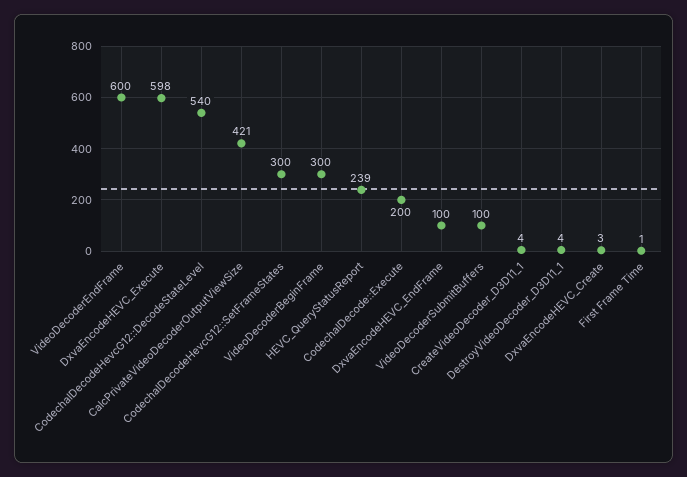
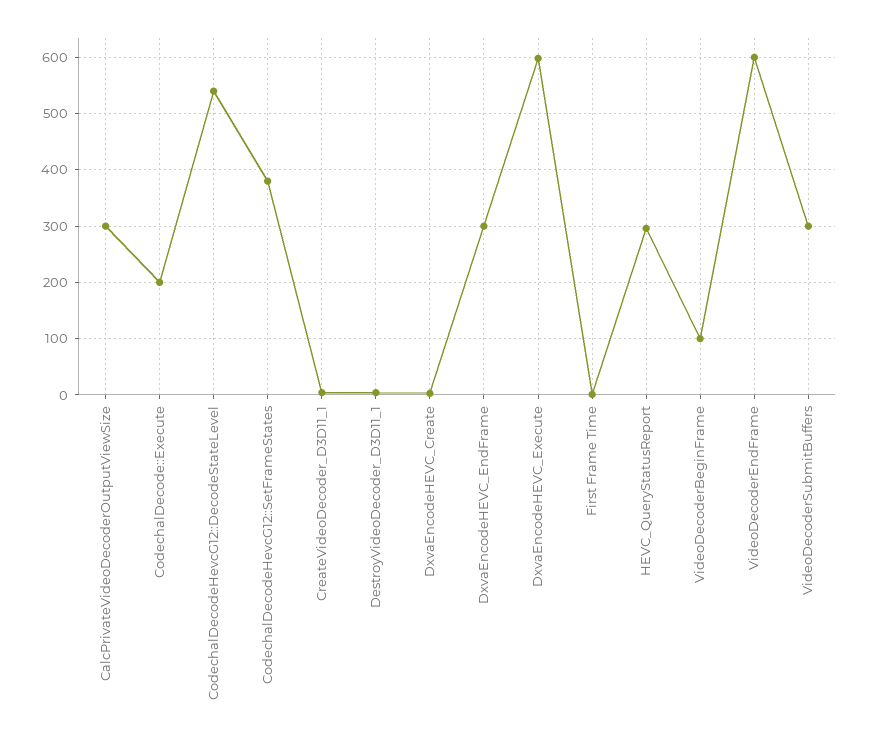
  {
    "VideoDecoderEndFrame": 600,
    "DxvaEncodeHEVC_Execute": 598,
    "CodechalDecodeHevcG12::DecodeStateLevel": 540,
-   "CalcPrivateVideoDecoderOutputViewSize": 421,
+   "CalcPrivateVideoDecoderOutputViewSize": 300,
-   "CodechalDecodeHevcG12::SetFrameStates": 300,
+   "CodechalDecodeHevcG12::SetFrameStates": 380,
-   "VideoDecoderBeginFrame": 300,
+   "VideoDecoderBeginFrame": 100,
-   "HEVC_QueryStatusReport": 239,
+   "HEVC_QueryStatusReport": 300,
    "CodechalDecode::Execute": 200,
-   "DxvaEncodeHEVC_EndFrame": 100,
+   "DxvaEncodeHEVC_EndFrame": 300,
-   "VideoDecoderSubmitBuffers": 100,
+   "VideoDecoderSubmitBuffers": 300,
    "CreateVideoDecoder_D3D11_1": 4,
    "DestroyVideoDecoder_D3D11_1": 4,
    "DxvaEncodeHEVC_Create": 3,
    "First Frame Time": 1
  }

